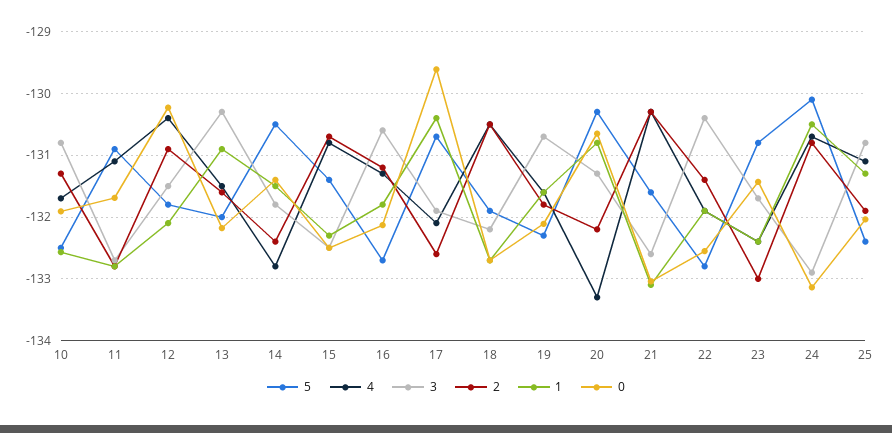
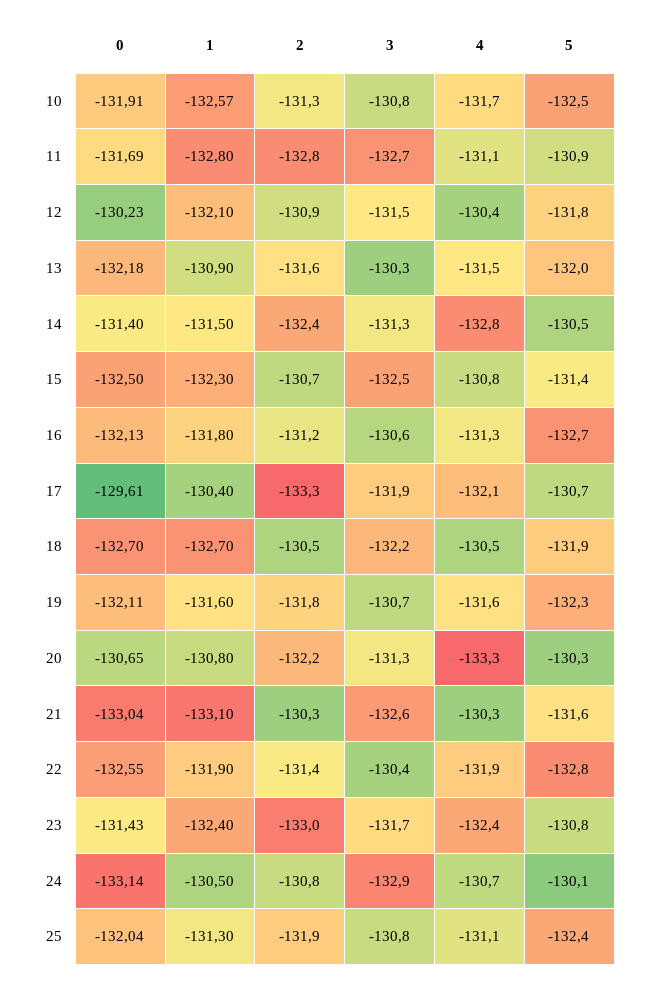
  {
    "5": {
      "10": -132.5,
      "11": -130.9,
      "12": -131.8,
      "13": -132,
      "14": -130.5,
      "15": -131.4,
      "16": -132.7,
      "17": -130.7,
      "18": -131.9,
      "19": -132.3,
      "20": -130.3,
      "21": -131.6,
      "22": -132.8,
      "23": -130.8,
      "24": -130.1,
      "25": -132.4
    },
    "4": {
      "10": -131.7,
      "11": -131.1,
      "12": -130.4,
      "13": -131.5,
      "14": -132.8,
      "15": -130.8,
      "16": -131.3,
      "17": -132.1,
      "18": -130.5,
      "19": -131.6,
      "20": -133.3,
      "21": -130.3,
      "22": -131.9,
      "23": -132.4,
      "24": -130.7,
      "25": -131.1
    },
    "3": {
      "10": -130.8,
      "11": -132.7,
      "12": -131.5,
      "13": -130.3,
-     "14": -131.8,
+     "14": -131.3,
      "15": -132.5,
      "16": -130.6,
      "17": -131.9,
      "18": -132.2,
      "19": -130.7,
      "20": -131.3,
      "21": -132.6,
      "22": -130.4,
      "23": -131.7,
      "24": -132.9,
      "25": -130.8
    },
    "2": {
      "10": -131.3,
      "11": -132.8,
      "12": -130.9,
      "13": -131.6,
      "14": -132.4,
      "15": -130.7,
      "16": -131.2,
-     "17": -132.6,
+     "17": -133.3,
      "18": -130.5,
      "19": -131.8,
      "20": -132.2,
      "21": -130.3,
      "22": -131.4,
      "23": -133,
      "24": -130.8,
      "25": -131.9
    },
    "1": {
      "10": -132.57,
      "11": -132.8,
      "12": -132.1,
      "13": -130.9,
      "14": -131.5,
      "15": -132.3,
      "16": -131.8,
      "17": -130.4,
      "18": -132.7,
      "19": -131.6,
      "20": -130.8,
      "21": -133.1,
      "22": -131.9,
      "23": -132.4,
      "24": -130.5,
      "25": -131.3
    },
    "0": {
      "10": -131.91,
      "11": -131.69,
      "12": -130.23,
      "13": -132.18,
      "14": -131.4,
      "15": -132.5,
      "16": -132.13,
      "17": -129.61,
      "18": -132.7,
      "19": -132.11,
      "20": -130.65,
      "21": -133.04,
      "22": -132.55,
      "23": -131.43,
      "24": -133.14,
      "25": -132.04
    }
  }

